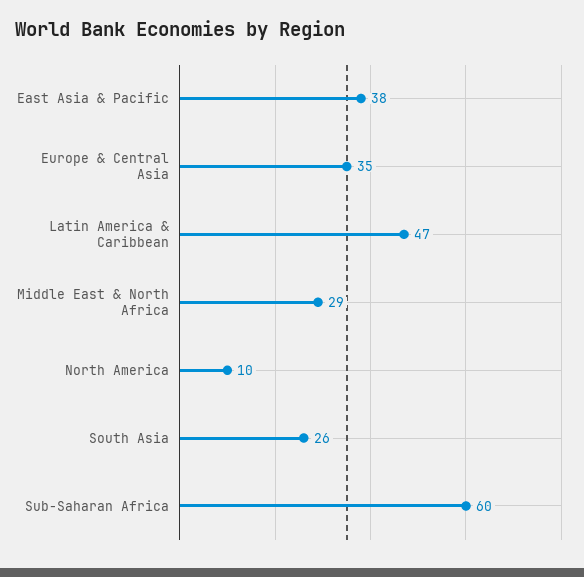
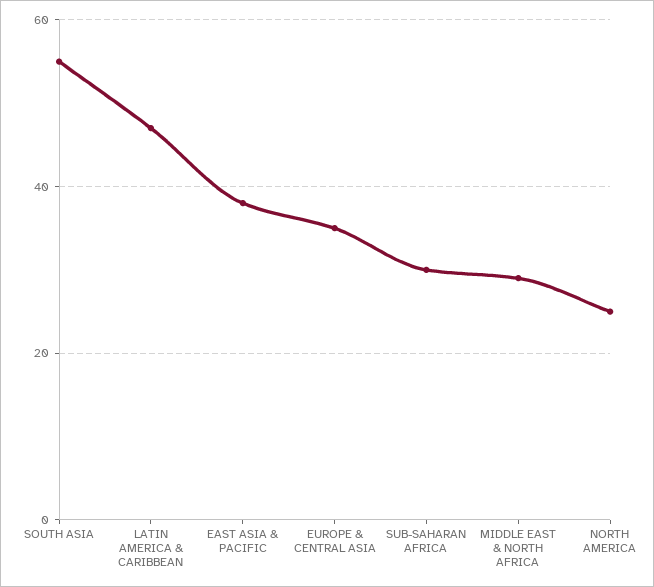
  {
    "East Asia & Pacific": 38,
    "Europe & Central Asia": 35,
    "Latin America & Caribbean": 47,
    "Middle East & North Africa": 29,
-   "North America": 10,
+   "North America": 25,
-   "South Asia": 26,
+   "South Asia": 55,
-   "Sub-Saharan Africa": 60
+   "Sub-Saharan Africa": 30
  }

